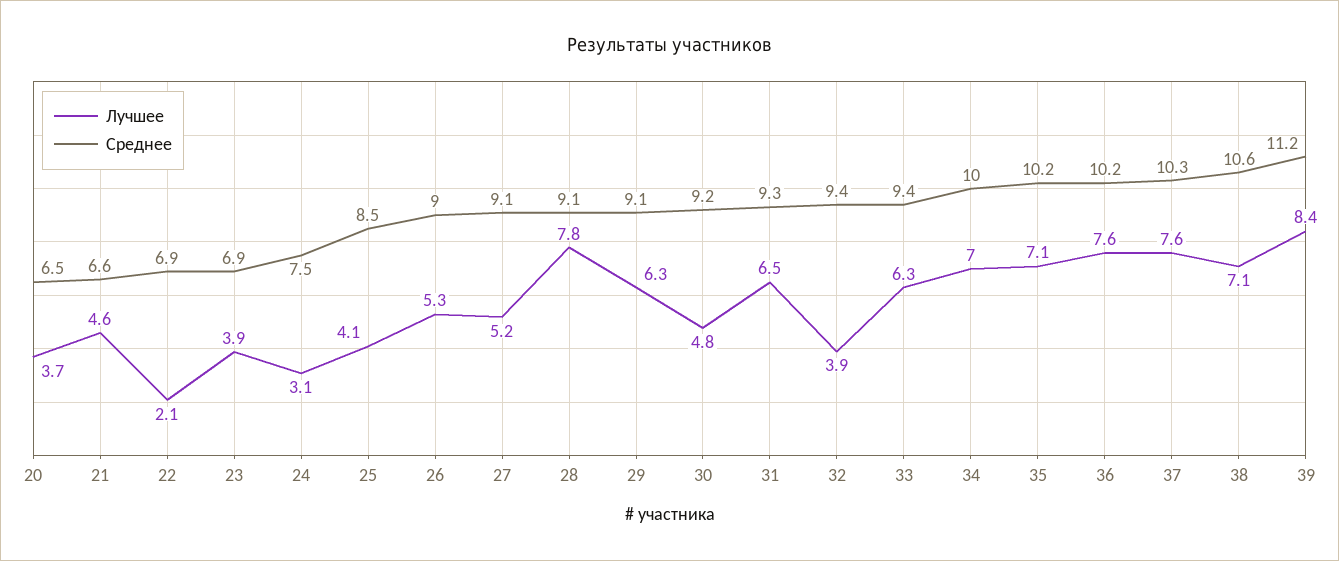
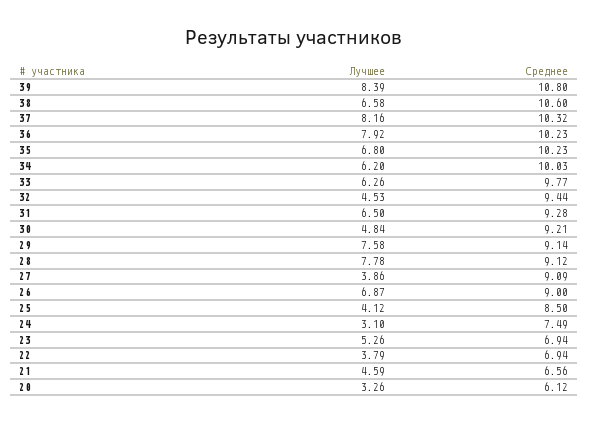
  {
    "Лучшее": {
-     "20": 3.7,
+     "20": 3.26,
      "21": 4.59,
-     "22": 2.1,
+     "22": 3.79,
-     "23": 3.9,
+     "23": 5.26,
      "24": 3.1,
      "25": 4.12,
-     "26": 5.3,
+     "26": 6.87,
-     "27": 5.2,
+     "27": 3.86,
      "28": 7.78,
-     "29": 6.3,
+     "29": 7.58,
      "30": 4.84,
      "31": 6.5,
-     "32": 3.9,
+     "32": 4.53,
      "33": 6.26,
-     "34": 7,
+     "34": 6.2,
-     "35": 7.1,
+     "35": 6.8,
-     "36": 7.6,
+     "36": 7.92,
-     "37": 7.6,
+     "37": 8.16,
-     "38": 7.1,
+     "38": 6.58,
      "39": 8.39
    },
    "Среднее": {
-     "20": 6.5,
+     "20": 6.12,
      "21": 6.56,
      "22": 6.94,
      "23": 6.94,
      "24": 7.49,
      "25": 8.5,
      "26": 9,
      "27": 9.09,
      "28": 9.12,
      "29": 9.14,
      "30": 9.21,
      "31": 9.28,
      "32": 9.44,
-     "33": 9.4,
+     "33": 9.77,
      "34": 10.03,
      "35": 10.23,
      "36": 10.23,
      "37": 10.32,
      "38": 10.6,
-     "39": 11.2
+     "39": 10.8
    }
  }

